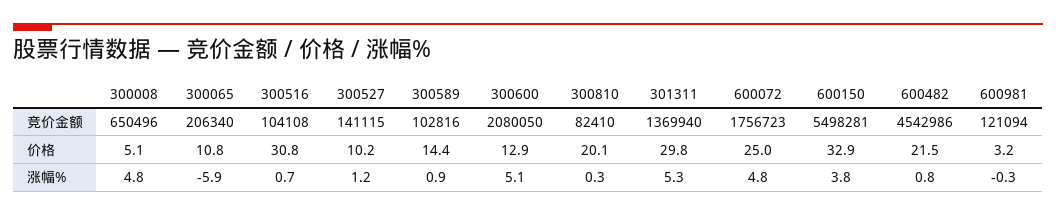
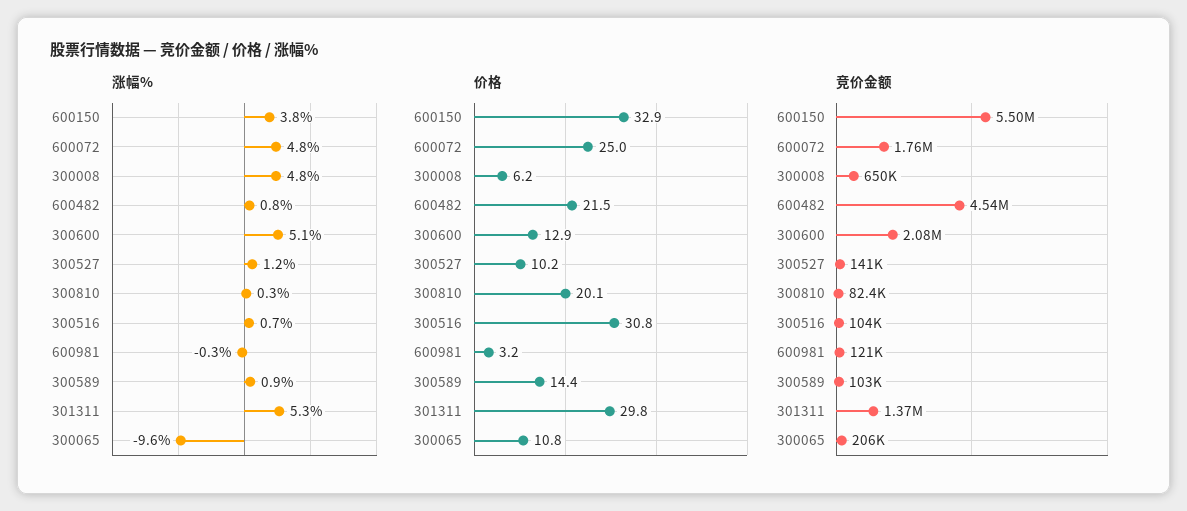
  {
    "竞价金额": {
      "300008": 650496,
      "300065": 206340,
      "300516": 104108,
      "300527": 141115,
      "300589": 102816,
      "300600": 2080050,
      "300810": 82410,
      "301311": 1369940,
      "600072": 1756723,
      "600150": 5498281,
      "600482": 4542986,
      "600981": 121094
    },
    "价格": {
-     "300008": 5.1,
+     "300008": 6.2,
      "300065": 10.8,
      "300516": 30.8,
      "300527": 10.2,
      "300589": 14.4,
      "300600": 12.9,
      "300810": 20.1,
      "301311": 29.8,
      "600072": 25,
      "600150": 32.9,
      "600482": 21.5,
      "600981": 3.2
    },
    "涨幅%": {
      "300008": 4.8,
-     "300065": -5.9,
+     "300065": -9.6,
      "300516": 0.7,
      "300527": 1.2,
      "300589": 0.9,
      "300600": 5.1,
      "300810": 0.3,
      "301311": 5.3,
      "600072": 4.8,
      "600150": 3.8,
      "600482": 0.8,
      "600981": -0.3
    }
  }

